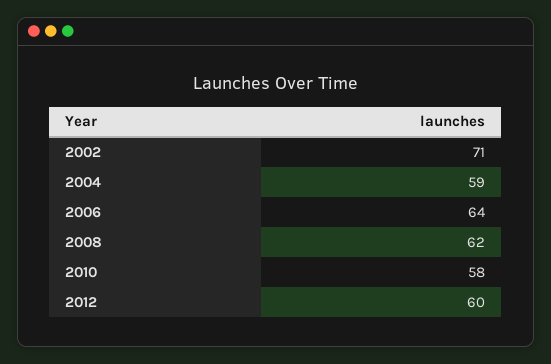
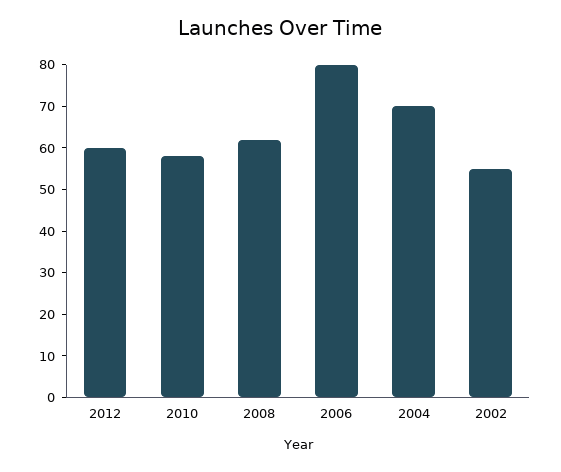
  {
-   "2002": 71,
+   "2002": 55,
-   "2004": 59,
+   "2004": 70,
-   "2006": 64,
+   "2006": 80,
    "2008": 62,
    "2010": 58,
    "2012": 60
  }

